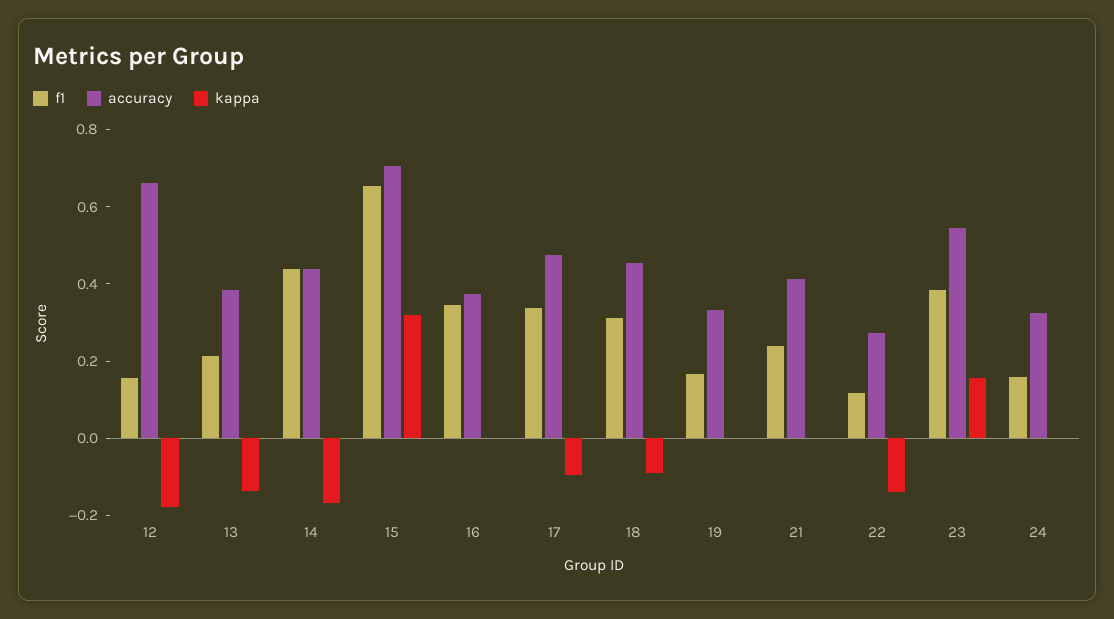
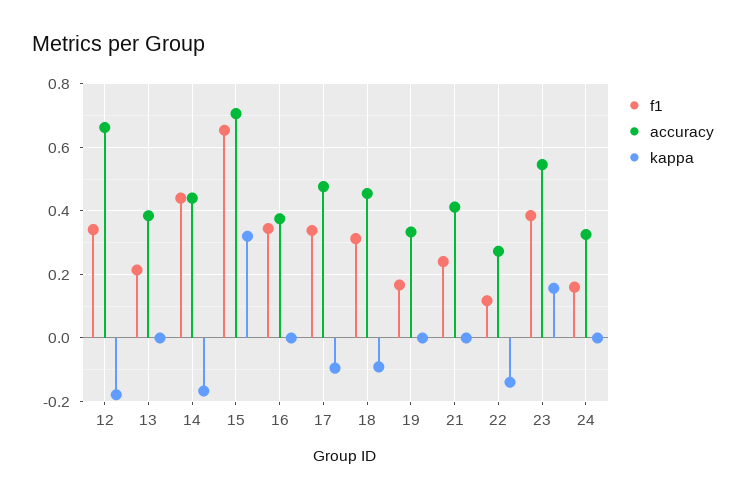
  {
    "f1": {
-     "12": 0.15,
+     "12": 0.34,
      "13": 0.22,
      "14": 0.44,
      "15": 0.66,
      "16": 0.34,
      "17": 0.34,
      "18": 0.32,
      "19": 0.16,
      "21": 0.24,
      "22": 0.12,
      "23": 0.38,
      "24": 0.16
    },
    "accuracy": {
      "12": 0.66,
      "13": 0.38,
      "14": 0.44,
      "15": 0.7,
      "16": 0.38,
      "17": 0.48,
      "18": 0.46,
      "19": 0.34,
      "21": 0.42,
      "22": 0.28,
      "23": 0.54,
      "24": 0.32
    },
    "kappa": {
      "12": -0.18,
-     "13": -0.15,
+     "13": 0,
      "14": -0.16,
      "15": 0.32,
      "16": 0,
      "17": -0.1,
      "18": -0.1,
      "19": 0,
      "21": 0,
      "22": -0.14,
      "23": 0.16,
      "24": 0
    }
  }

